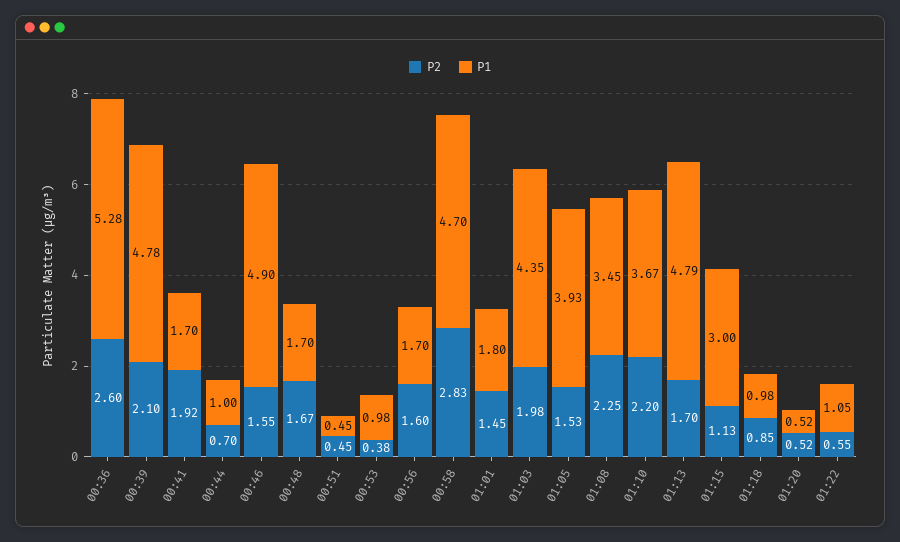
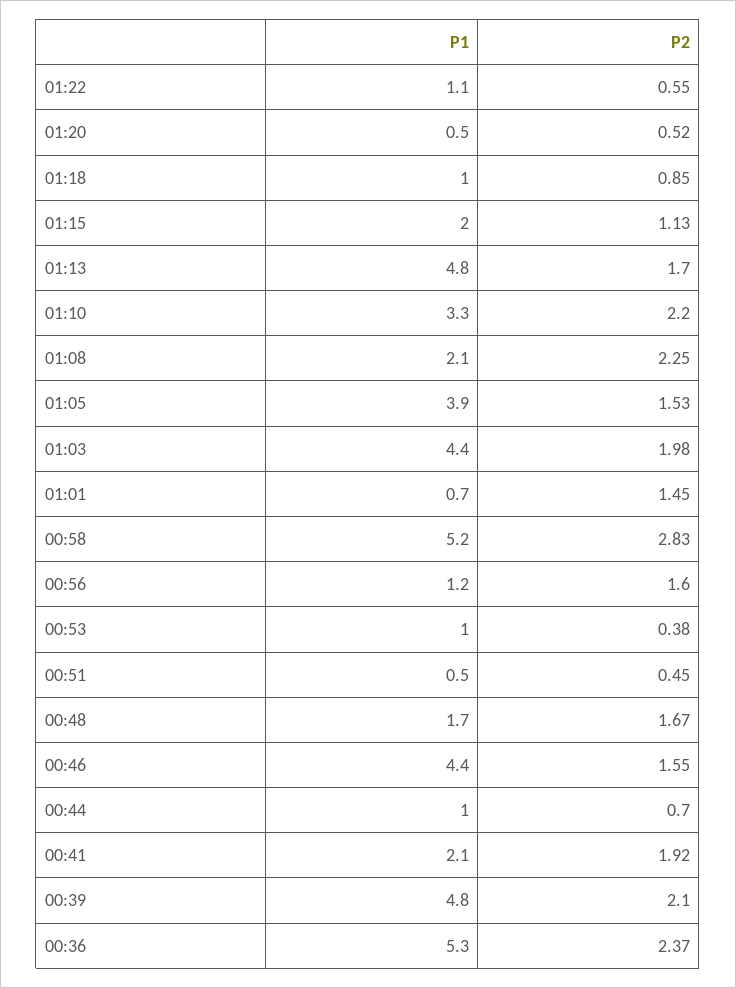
  {
    "P2": {
-     "00:36": 2.6,
+     "00:36": 2.37,
      "00:39": 2.1,
      "00:41": 1.92,
      "00:44": 0.7,
      "00:46": 1.55,
      "00:48": 1.67,
      "00:51": 0.45,
      "00:53": 0.38,
      "00:56": 1.6,
      "00:58": 2.83,
      "01:01": 1.45,
      "01:03": 1.98,
      "01:05": 1.53,
      "01:08": 2.25,
      "01:10": 2.2,
      "01:13": 1.7,
      "01:15": 1.13,
      "01:18": 0.85,
      "01:20": 0.52,
      "01:22": 0.55
    },
    "P1": {
      "00:36": 5.28,
      "00:39": 4.78,
-     "00:41": 1.7,
+     "00:41": 2.1,
      "00:44": 1,
-     "00:46": 4.9,
+     "00:46": 4.4,
      "00:48": 1.7,
      "00:51": 0.45,
      "00:53": 0.98,
-     "00:56": 1.7,
+     "00:56": 1.2,
-     "00:58": 4.7,
+     "00:58": 5.2,
-     "01:01": 1.8,
+     "01:01": 0.7,
      "01:03": 4.35,
      "01:05": 3.93,
-     "01:08": 3.45,
+     "01:08": 2.1,
-     "01:10": 3.67,
+     "01:10": 3.3,
      "01:13": 4.79,
-     "01:15": 3,
+     "01:15": 2,
      "01:18": 0.98,
      "01:20": 0.52,
      "01:22": 1.05
    }
  }

